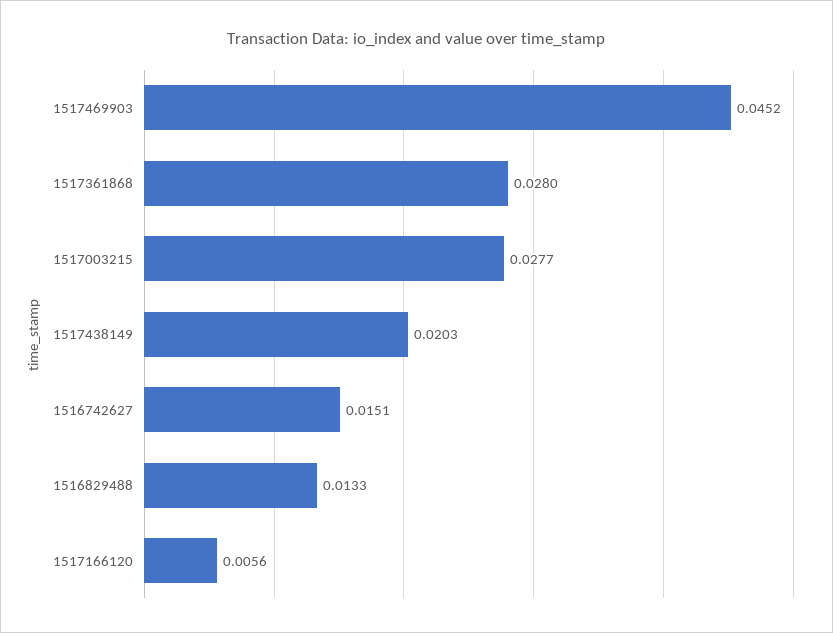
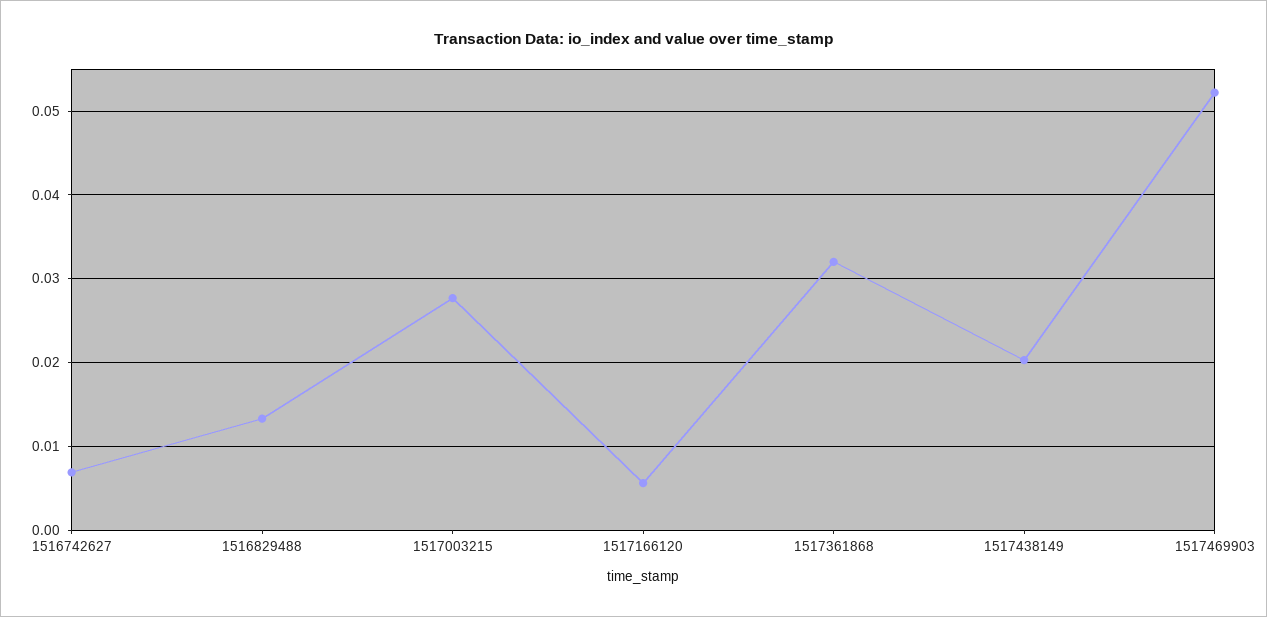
  {
-   "1517469903": 0.0452,
+   "1517469903": 0.052,
-   "1517361868": 0.028,
+   "1517361868": 0.032,
    "1517003215": 0.0277,
    "1517438149": 0.0203,
-   "1516742627": 0.0151,
+   "1516742627": 0.007,
    "1516829488": 0.0133,
    "1517166120": 0.0056
  }

